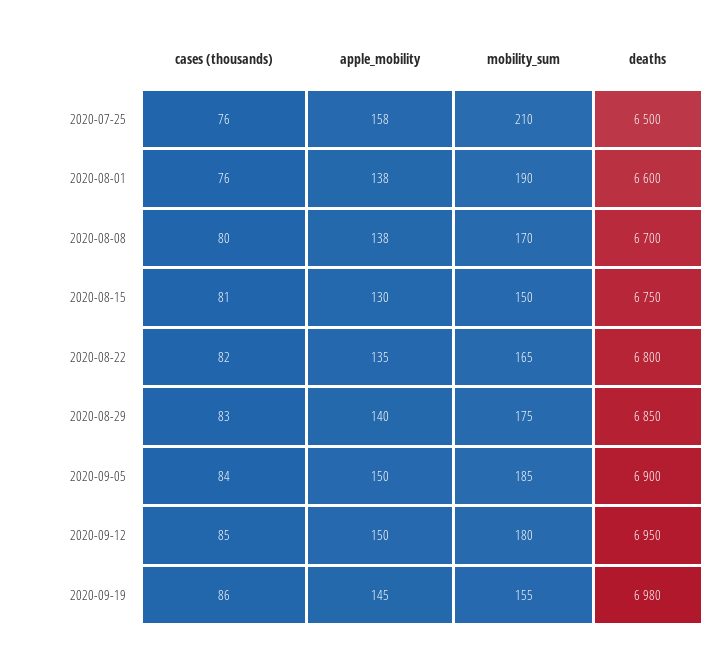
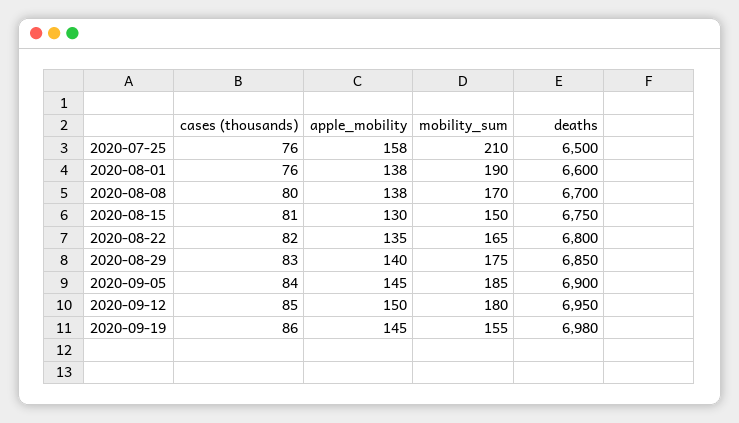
  {
    "cases (thousands)": {
      "2020-07-25": 76,
      "2020-08-01": 76,
      "2020-08-08": 80,
      "2020-08-15": 81,
      "2020-08-22": 82,
      "2020-08-29": 83,
      "2020-09-05": 84,
      "2020-09-12": 85,
      "2020-09-19": 86
    },
    "apple_mobility": {
      "2020-07-25": 158,
      "2020-08-01": 138,
      "2020-08-08": 138,
      "2020-08-15": 130,
      "2020-08-22": 135,
      "2020-08-29": 140,
-     "2020-09-05": 150,
+     "2020-09-05": 145,
      "2020-09-12": 150,
      "2020-09-19": 145
    },
    "mobility_sum": {
      "2020-07-25": 210,
      "2020-08-01": 190,
      "2020-08-08": 170,
      "2020-08-15": 150,
      "2020-08-22": 165,
      "2020-08-29": 175,
      "2020-09-05": 185,
      "2020-09-12": 180,
      "2020-09-19": 155
    },
    "deaths": {
      "2020-07-25": 6500,
      "2020-08-01": 6600,
      "2020-08-08": 6700,
      "2020-08-15": 6750,
      "2020-08-22": 6800,
      "2020-08-29": 6850,
      "2020-09-05": 6900,
      "2020-09-12": 6950,
      "2020-09-19": 6980
    }
  }

